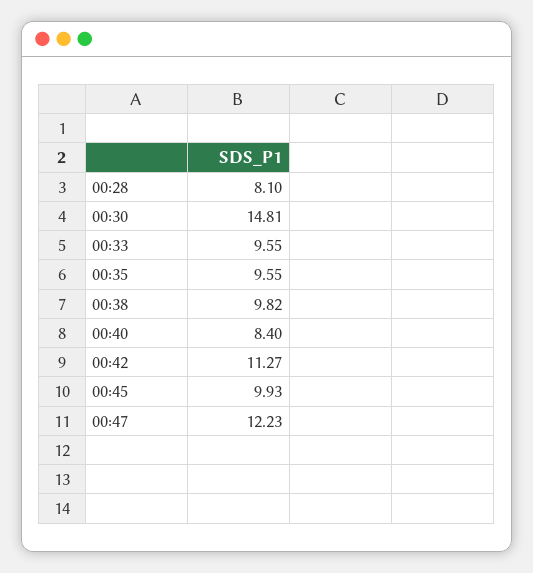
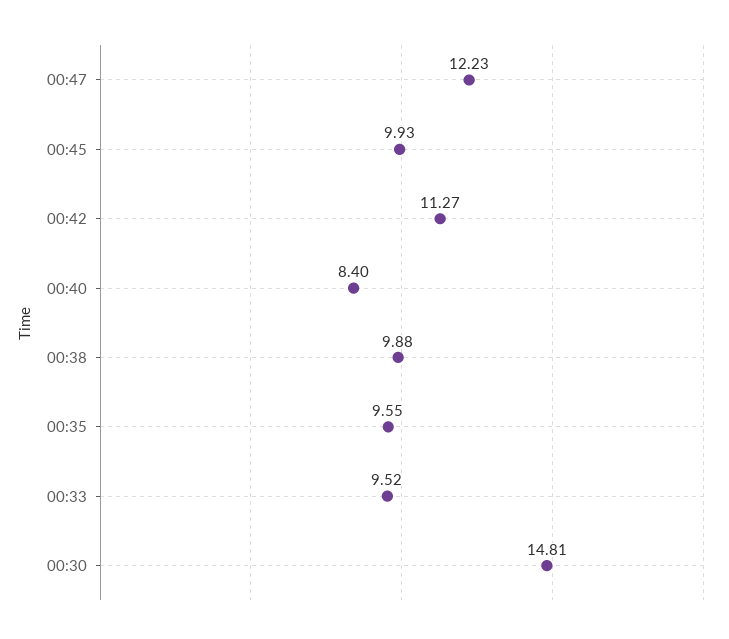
  {
-   "00:28": 8.1,
    "00:30": 14.81,
-   "00:33": 9.55,
+   "00:33": 9.52,
    "00:35": 9.55,
-   "00:38": 9.82,
+   "00:38": 9.88,
    "00:40": 8.4,
    "00:42": 11.27,
    "00:45": 9.93,
    "00:47": 12.23
  }

